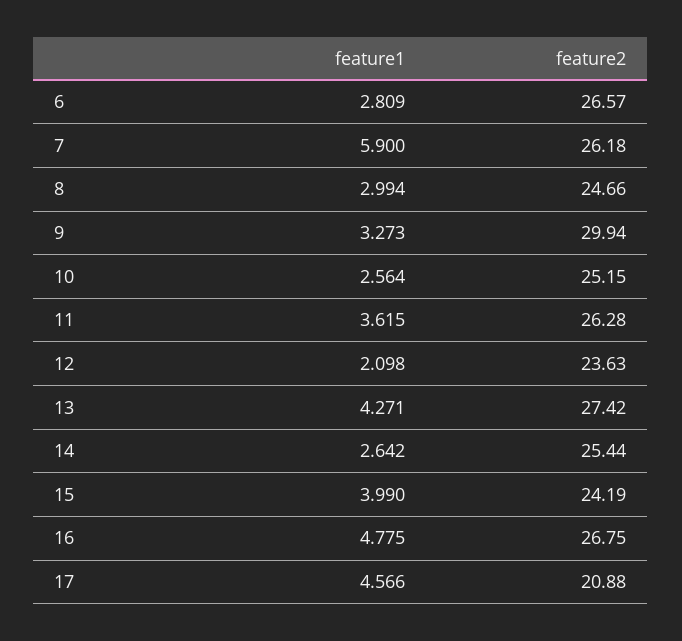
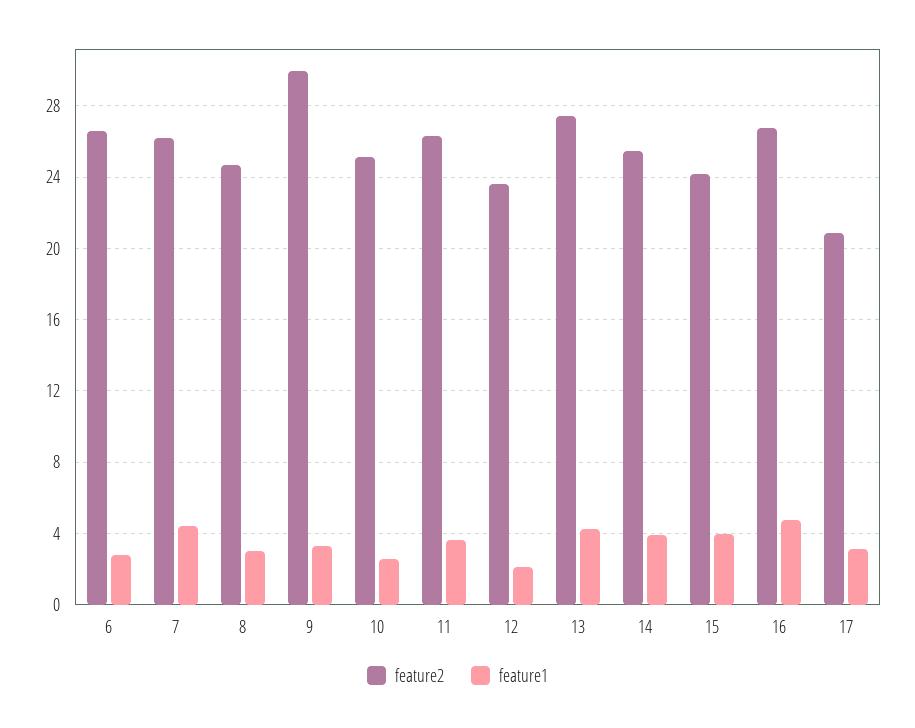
  {
    "feature1": {
      "6": 2.809,
-     "7": 5.9,
+     "7": 4.5,
      "8": 2.994,
      "9": 3.273,
      "10": 2.564,
      "11": 3.615,
      "12": 2.098,
      "13": 4.271,
-     "14": 2.642,
+     "14": 4,
      "15": 3.99,
      "16": 4.775,
-     "17": 4.566
+     "17": 3
    },
    "feature2": {
      "6": 26.57,
      "7": 26.18,
      "8": 24.66,
      "9": 29.94,
      "10": 25.15,
      "11": 26.28,
      "12": 23.63,
      "13": 27.42,
      "14": 25.44,
      "15": 24.19,
      "16": 26.75,
      "17": 20.88
    }
  }

